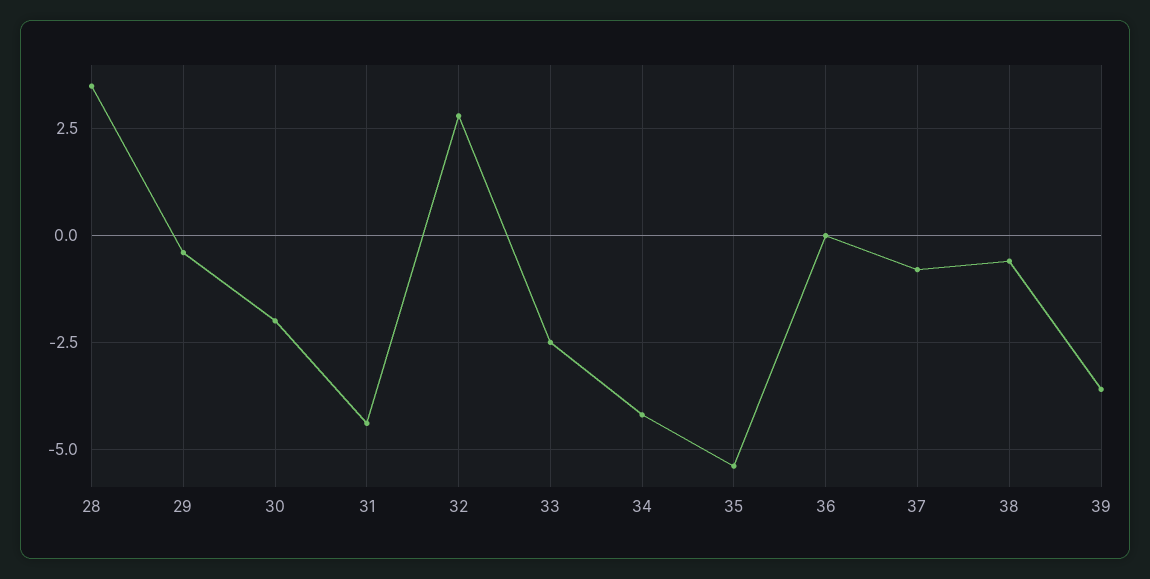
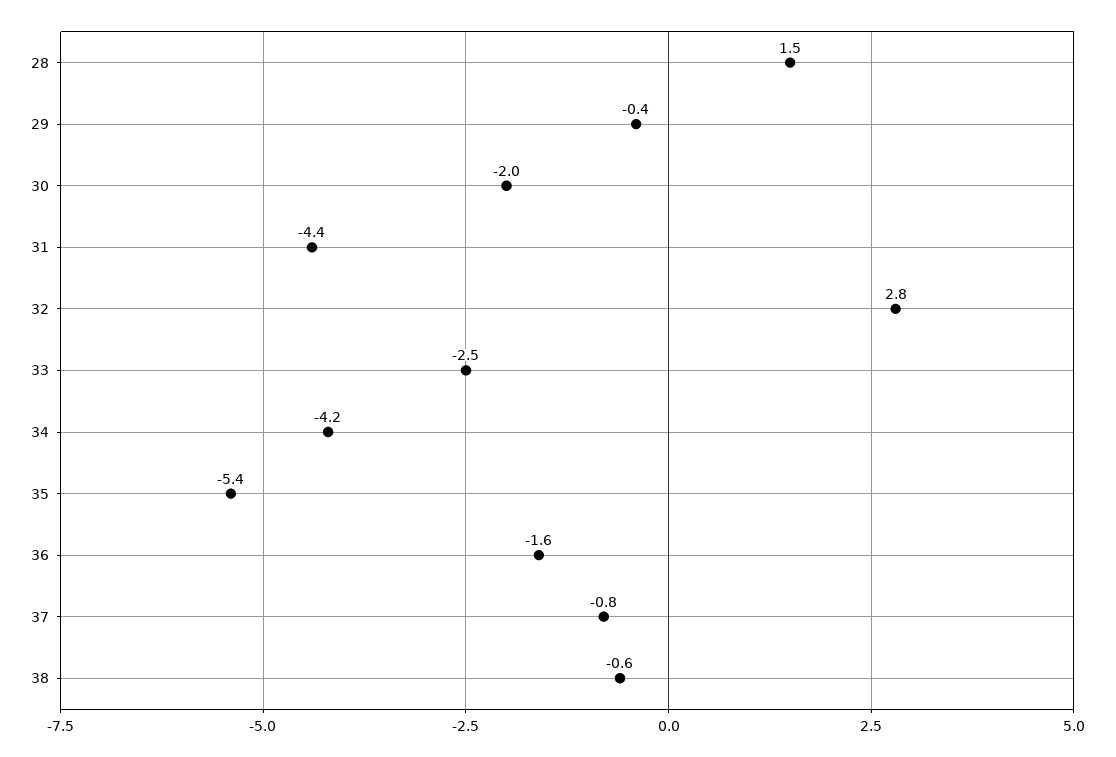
  {
-   "28": 3.5,
+   "28": 1.5,
    "29": -0.4,
    "30": -2,
    "31": -4.4,
    "32": 2.8,
    "33": -2.5,
    "34": -4.2,
    "35": -5.4,
-   "36": 0,
+   "36": -1.6,
    "37": -0.8,
-   "38": -0.6,
+   "38": -0.6
-   "39": -3.5
  }

